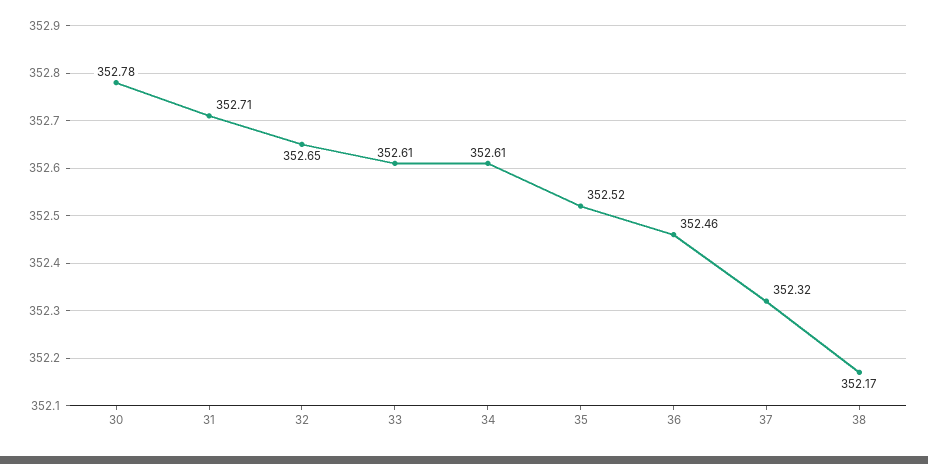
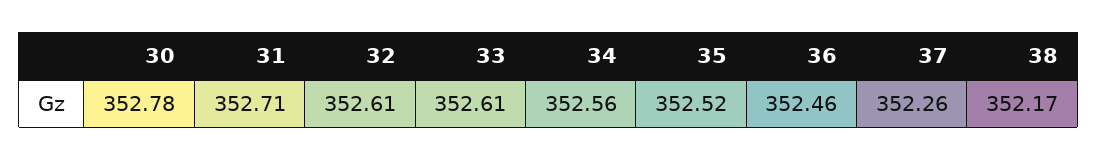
  {
    "30": 352.78,
    "31": 352.71,
-   "32": 352.65,
+   "32": 352.61,
    "33": 352.61,
-   "34": 352.61,
+   "34": 352.56,
    "35": 352.52,
    "36": 352.46,
-   "37": 352.32,
+   "37": 352.26,
    "38": 352.17
  }

